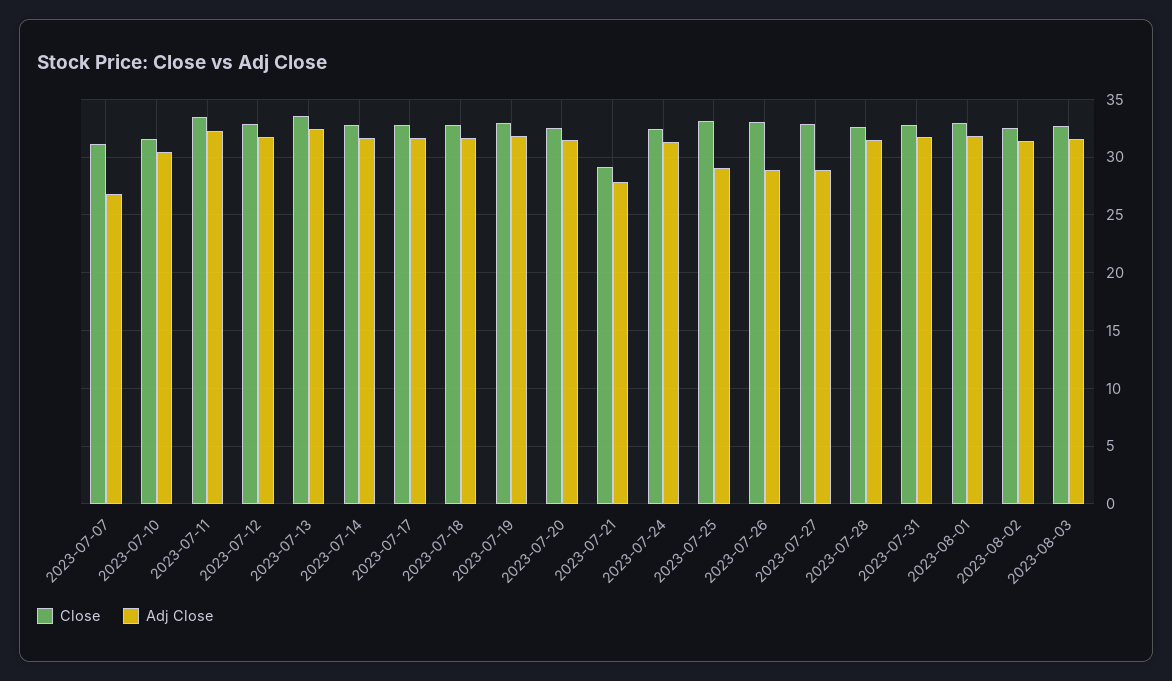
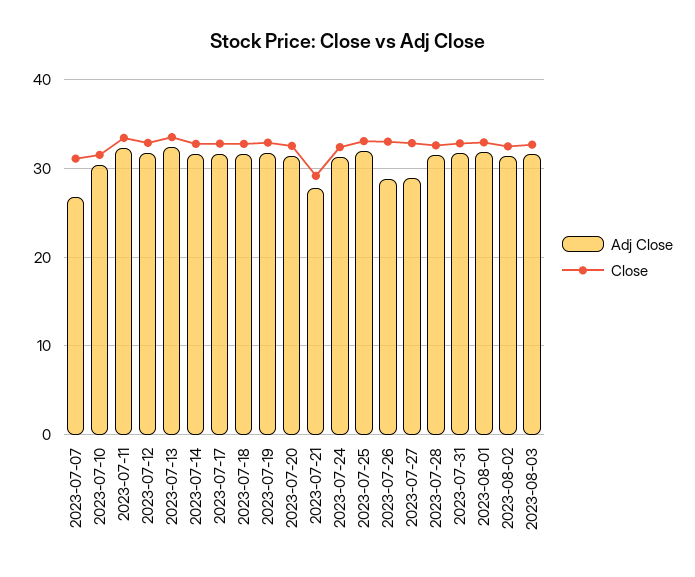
  {
    "Close": {
      "2023-07-07": 31,
      "2023-07-10": 32,
      "2023-07-11": 33,
      "2023-07-12": 33,
      "2023-07-13": 34,
      "2023-07-14": 33,
      "2023-07-17": 33,
      "2023-07-18": 33,
      "2023-07-19": 33,
      "2023-07-20": 33,
      "2023-07-21": 29,
      "2023-07-24": 32,
      "2023-07-25": 33,
      "2023-07-26": 33,
      "2023-07-27": 33,
      "2023-07-28": 33,
      "2023-07-31": 33,
      "2023-08-01": 33,
      "2023-08-02": 33,
      "2023-08-03": 33
    },
    "Adj Close": {
      "2023-07-07": 27,
      "2023-07-10": 30,
      "2023-07-11": 32,
      "2023-07-12": 32,
      "2023-07-13": 32,
      "2023-07-14": 32,
      "2023-07-17": 32,
      "2023-07-18": 32,
      "2023-07-19": 32,
      "2023-07-20": 31,
      "2023-07-21": 28,
      "2023-07-24": 31,
-     "2023-07-25": 29,
+     "2023-07-25": 32,
      "2023-07-26": 29,
      "2023-07-27": 29,
      "2023-07-28": 32,
      "2023-07-31": 32,
      "2023-08-01": 32,
      "2023-08-02": 31,
      "2023-08-03": 32
    }
  }

